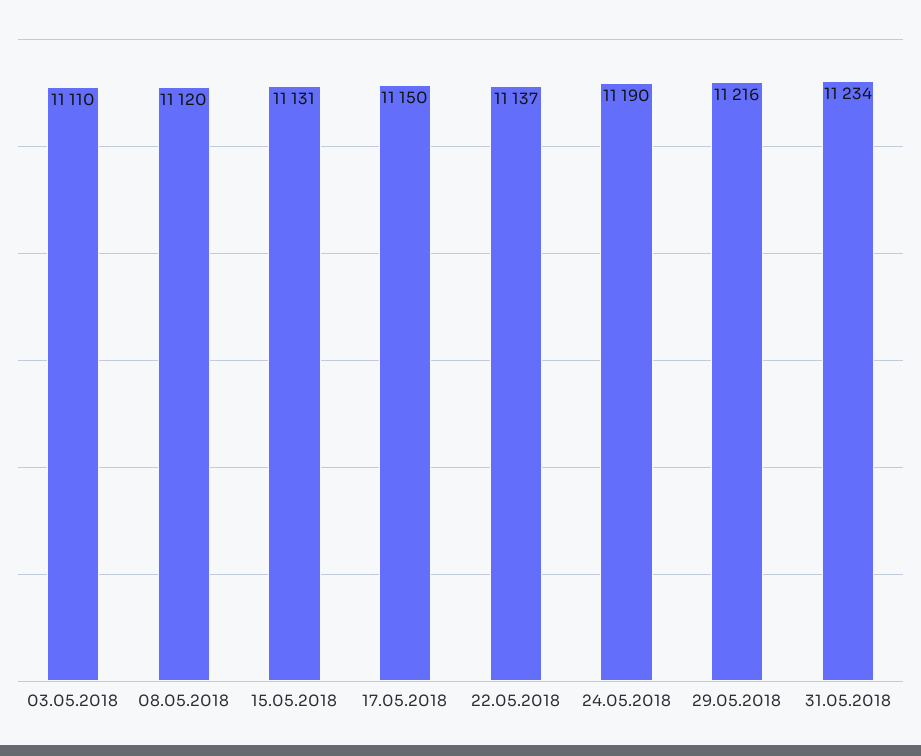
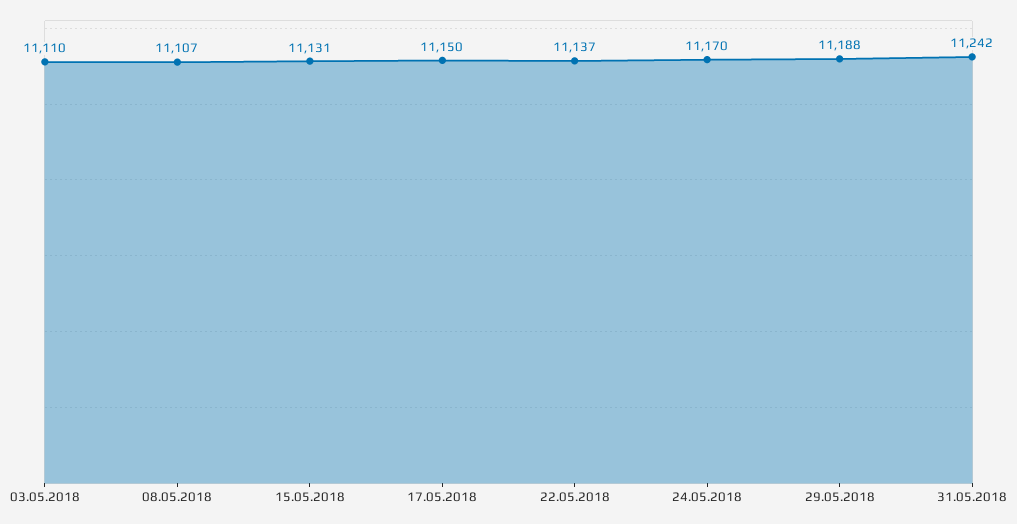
  {
    "03.05.2018": 11110,
-   "08.05.2018": 11120,
+   "08.05.2018": 11107,
    "15.05.2018": 11131,
    "17.05.2018": 11150,
    "22.05.2018": 11137,
-   "24.05.2018": 11190,
+   "24.05.2018": 11170,
-   "29.05.2018": 11216,
+   "29.05.2018": 11188,
-   "31.05.2018": 11234
+   "31.05.2018": 11242
  }

